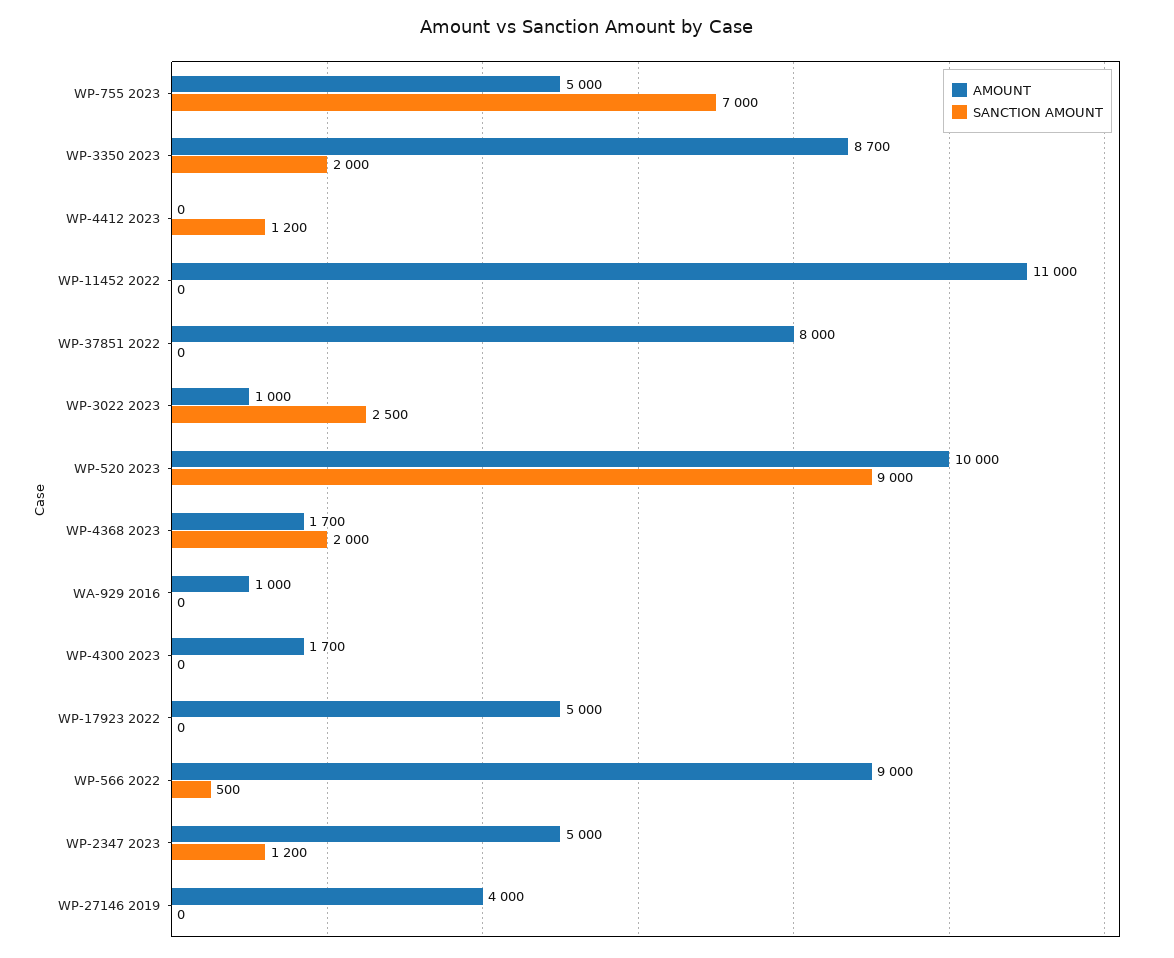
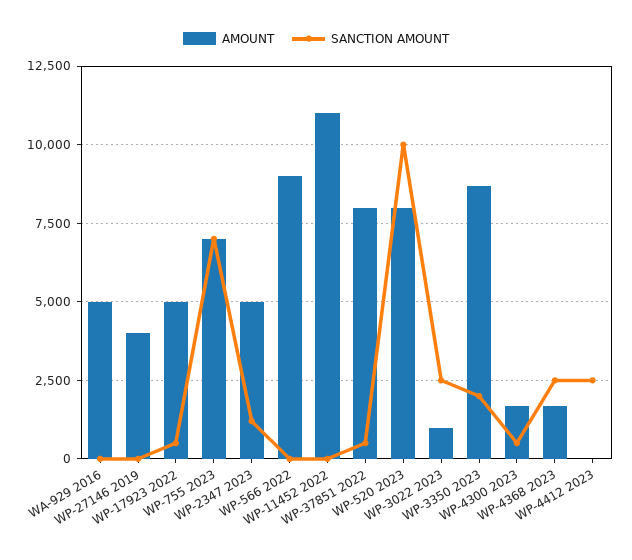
  {
    "AMOUNT": {
-     "WP-755 2023": 5000,
+     "WP-755 2023": 7000,
      "WP-3350 2023": 8700,
      "WP-4412 2023": 0,
      "WP-11452 2022": 11000,
      "WP-37851 2022": 8000,
      "WP-3022 2023": 1000,
-     "WP-520 2023": 10000,
+     "WP-520 2023": 8000,
      "WP-4368 2023": 1700,
-     "WA-929 2016": 1000,
+     "WA-929 2016": 5000,
      "WP-4300 2023": 1700,
      "WP-17923 2022": 5000,
      "WP-566 2022": 9000,
      "WP-2347 2023": 5000,
      "WP-27146 2019": 4000
    },
    "SANCTION AMOUNT": {
      "WP-755 2023": 7000,
      "WP-3350 2023": 2000,
-     "WP-4412 2023": 1200,
+     "WP-4412 2023": 2500,
      "WP-11452 2022": 0,
-     "WP-37851 2022": 0,
+     "WP-37851 2022": 500,
      "WP-3022 2023": 2500,
-     "WP-520 2023": 9000,
+     "WP-520 2023": 10000,
-     "WP-4368 2023": 2000,
+     "WP-4368 2023": 2500,
      "WA-929 2016": 0,
-     "WP-4300 2023": 0,
+     "WP-4300 2023": 500,
-     "WP-17923 2022": 0,
+     "WP-17923 2022": 500,
-     "WP-566 2022": 500,
+     "WP-566 2022": 0,
      "WP-2347 2023": 1200,
      "WP-27146 2019": 0
    }
  }

